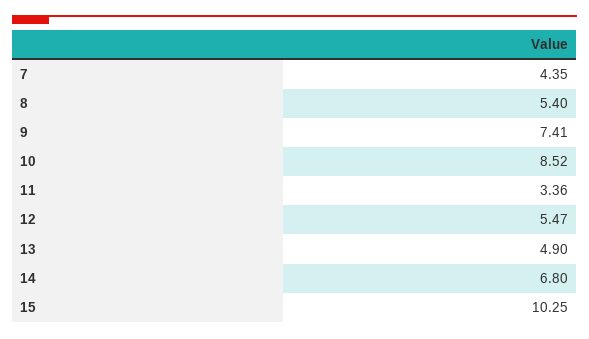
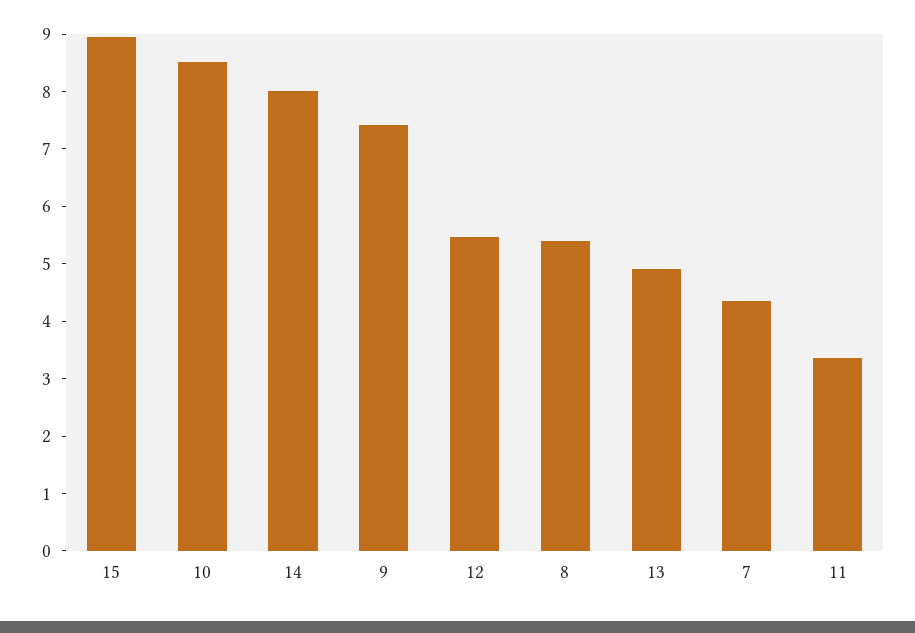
  {
    "7": 4.35,
    "8": 5.4,
    "9": 7.41,
    "10": 8.52,
    "11": 3.36,
    "12": 5.47,
    "13": 4.9,
-   "14": 6.8,
+   "14": 8,
-   "15": 10.25
+   "15": 9
  }

